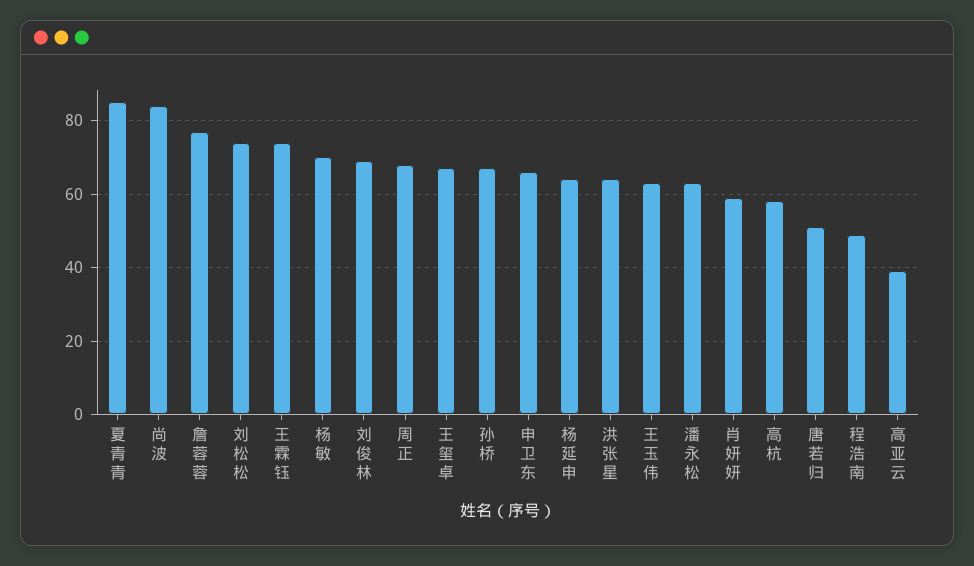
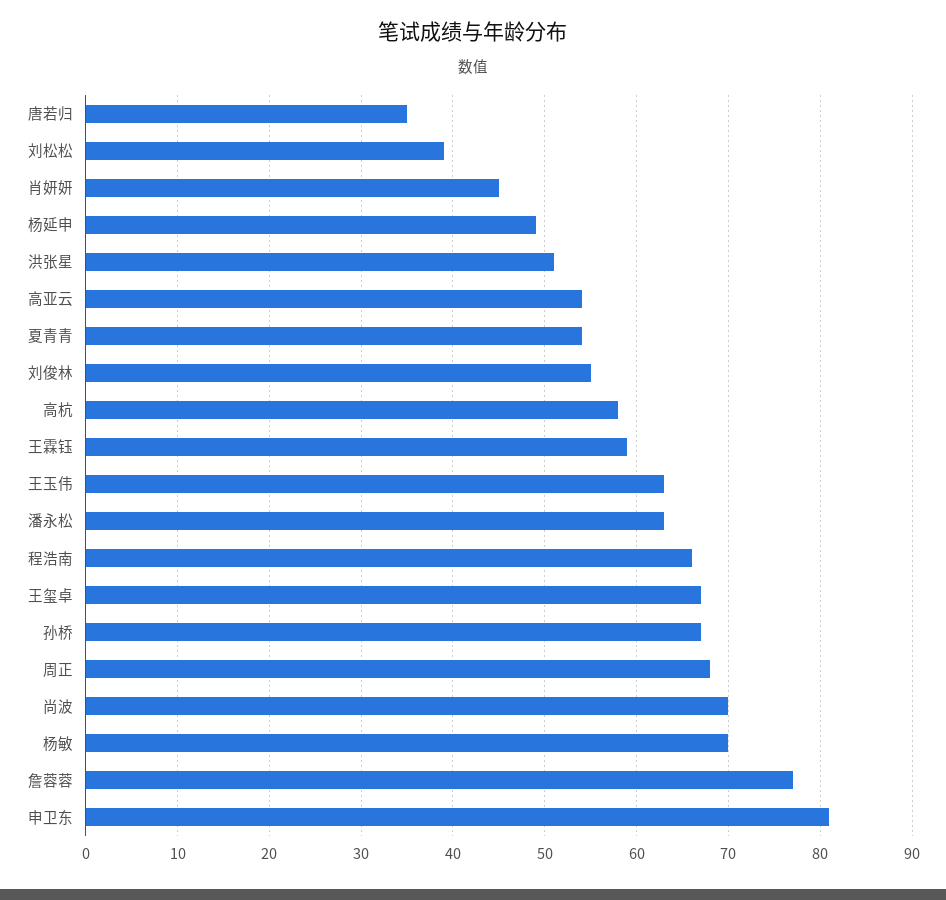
  {
-   "夏青青": 85,
+   "夏青青": 54,
-   "尚波": 85,
+   "尚波": 70,
    "詹蓉蓉": 77,
-   "刘松松": 75,
+   "刘松松": 39,
-   "王霖钰": 75,
+   "王霖钰": 59,
    "杨敏": 70,
-   "刘俊林": 70,
+   "刘俊林": 55,
    "周正": 68,
    "王玺卓": 67,
    "孙桥": 67,
-   "申卫东": 65,
+   "申卫东": 81,
-   "杨延申": 65,
+   "杨延申": 49,
-   "洪张星": 65,
+   "洪张星": 51,
    "王玉伟": 63,
    "潘永松": 63,
-   "肖妍妍": 60,
+   "肖妍妍": 45,
    "高杭": 58,
-   "唐若归": 50,
+   "唐若归": 35,
-   "程浩南": 50,
+   "程浩南": 66,
-   "高亚云": 40
+   "高亚云": 54
  }

